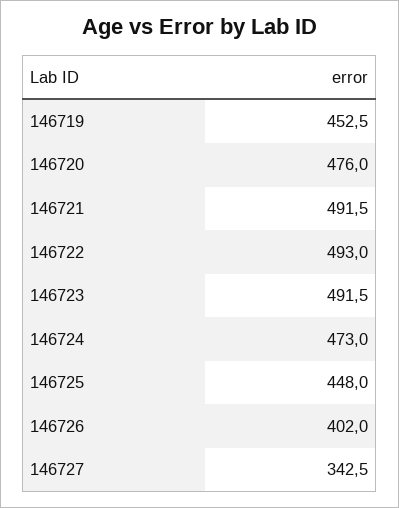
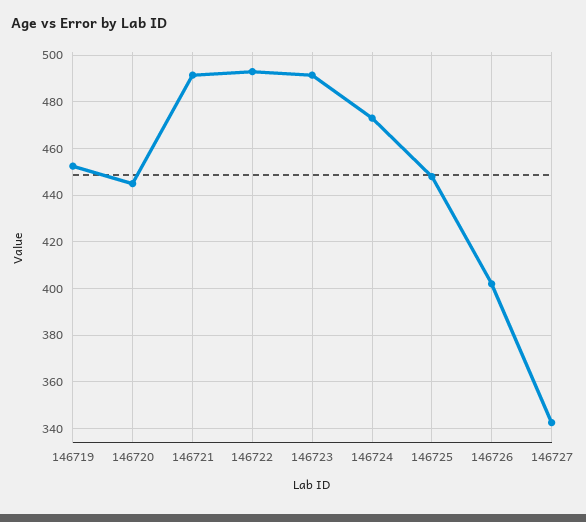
  {
    "146719": 452.5,
-   "146720": 476,
+   "146720": 445,
    "146721": 491.5,
    "146722": 493,
    "146723": 491.5,
    "146724": 473,
    "146725": 448,
    "146726": 402,
    "146727": 342.5
  }

